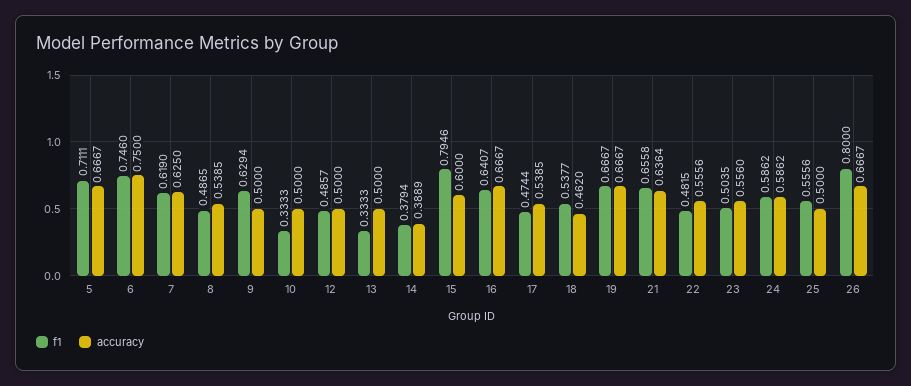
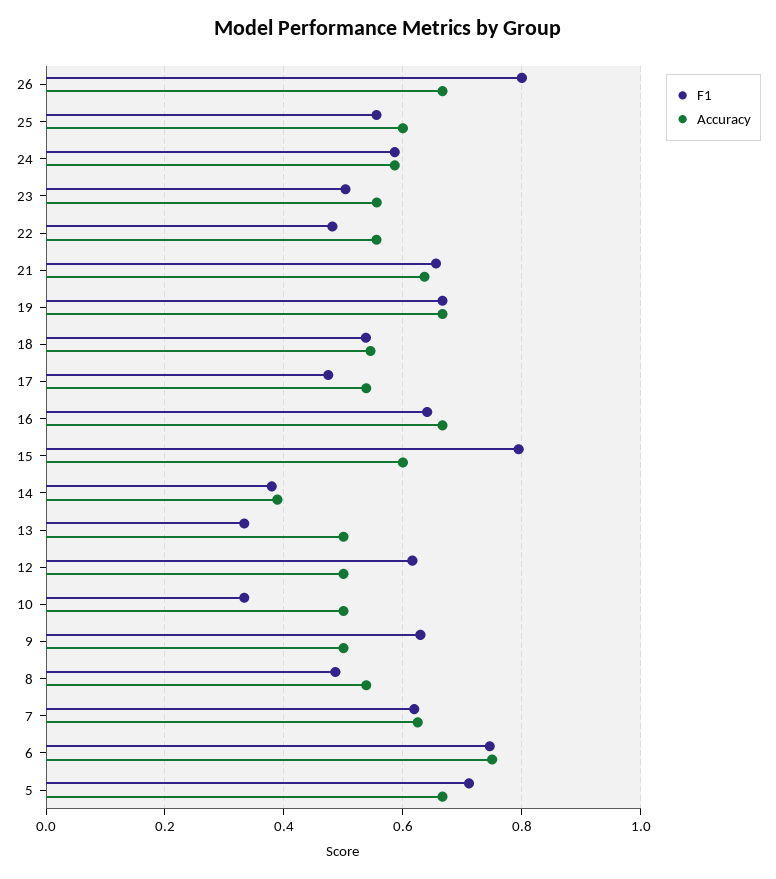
  {
    "f1": {
      "5": 0.7111,
      "6": 0.746,
      "7": 0.619,
      "8": 0.4865,
      "9": 0.6294,
      "10": 0.3333,
-     "12": 0.4857,
+     "12": 0.62,
      "13": 0.3333,
      "14": 0.3794,
      "15": 0.7946,
      "16": 0.6407,
      "17": 0.4744,
      "18": 0.5377,
      "19": 0.6667,
      "21": 0.6558,
      "22": 0.4815,
      "23": 0.5035,
      "24": 0.5862,
      "25": 0.5556,
      "26": 0.8
    },
    "accuracy": {
      "5": 0.6667,
      "6": 0.75,
      "7": 0.625,
      "8": 0.5385,
      "9": 0.5,
      "10": 0.5,
      "12": 0.5,
      "13": 0.5,
      "14": 0.3889,
      "15": 0.6,
      "16": 0.6667,
      "17": 0.5385,
-     "18": 0.462,
+     "18": 0.54,
      "19": 0.6667,
      "21": 0.6364,
      "22": 0.5556,
      "23": 0.556,
      "24": 0.5862,
-     "25": 0.5,
+     "25": 0.6,
      "26": 0.6667
    }
  }

